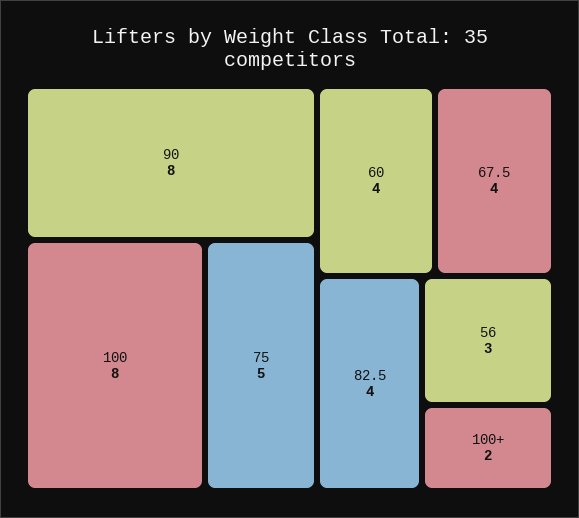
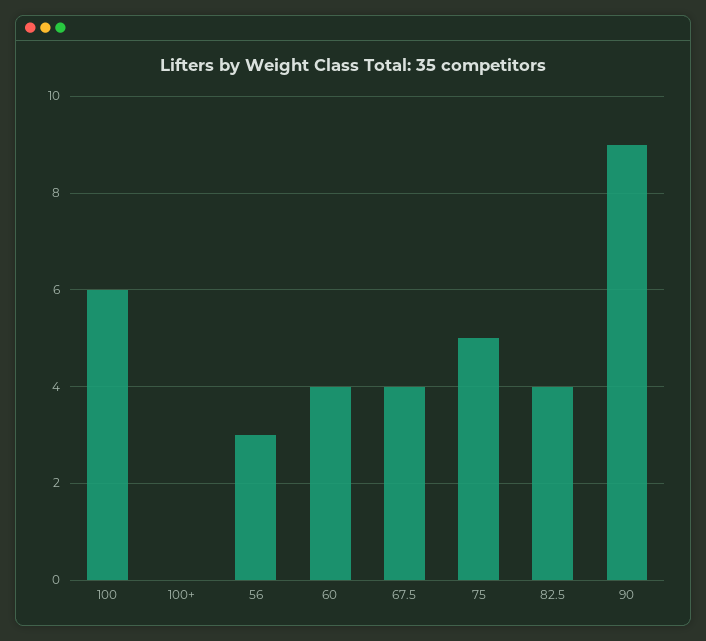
  {
-   "90": 8,
+   "90": 9,
-   "100": 8,
+   "100": 6,
    "75": 5,
    "60": 4,
    "67.5": 4,
    "82.5": 4,
    "56": 3,
-   "100+": 2
+   "100+": 0
  }

